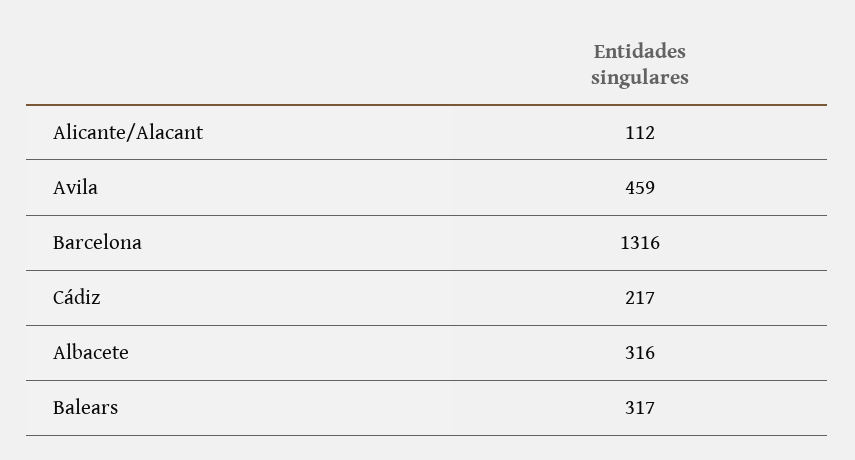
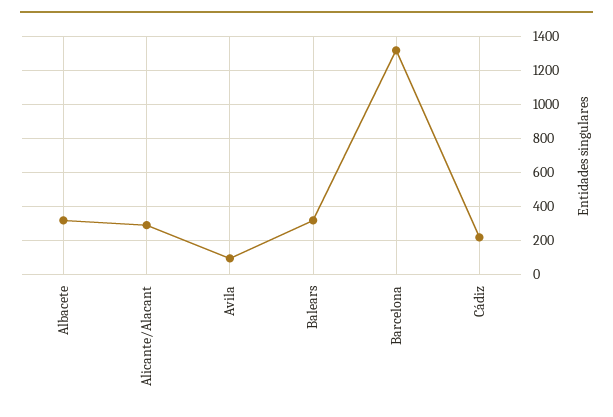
  {
-   "Alicante/Alacant": 112,
+   "Alicante/Alacant": 300,
-   "Avila": 459,
+   "Avila": 100,
    "Barcelona": 1316,
    "Cádiz": 217,
    "Albacete": 316,
    "Balears": 317
  }

